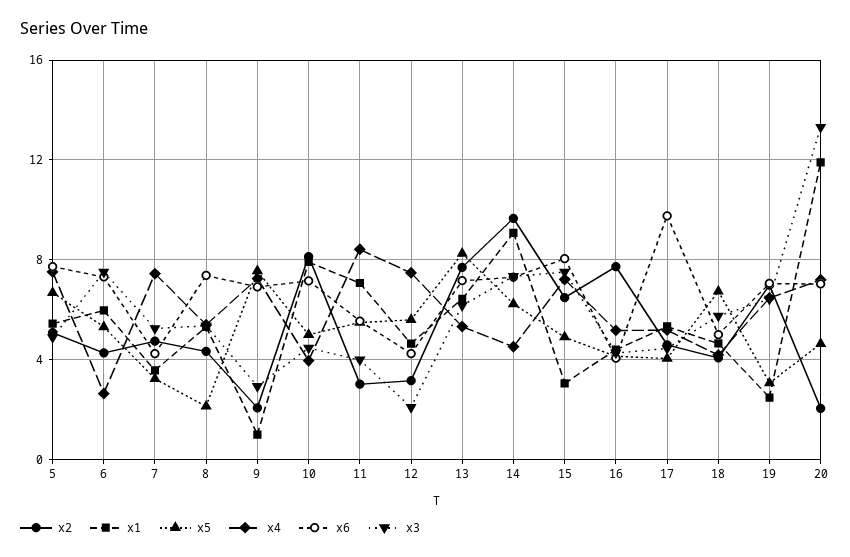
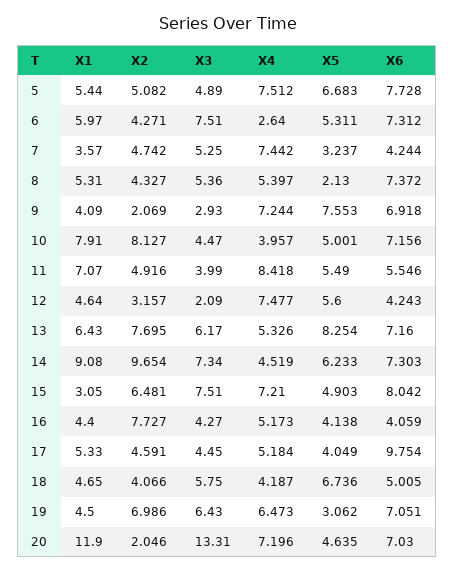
  {
    "x2": {
      "5": 5.082,
      "6": 4.271,
      "7": 4.742,
      "8": 4.327,
      "9": 2.069,
      "10": 8.127,
-     "11": 3,
+     "11": 4.916,
      "12": 3.157,
      "13": 7.695,
      "14": 9.654,
      "15": 6.481,
      "16": 7.727,
      "17": 4.591,
      "18": 4.066,
      "19": 6.986,
      "20": 2.046
    },
    "x1": {
      "5": 5.44,
      "6": 5.97,
      "7": 3.57,
      "8": 5.31,
-     "9": 1,
+     "9": 4.09,
      "10": 7.91,
      "11": 7.07,
      "12": 4.64,
      "13": 6.43,
      "14": 9.08,
      "15": 3.05,
      "16": 4.4,
      "17": 5.33,
      "18": 4.65,
-     "19": 2.5,
+     "19": 4.5,
      "20": 11.9
    },
    "x5": {
      "5": 6.683,
      "6": 5.311,
      "7": 3.237,
      "8": 2.13,
      "9": 7.553,
      "10": 5.001,
      "11": 5.49,
      "12": 5.6,
      "13": 8.254,
      "14": 6.233,
      "15": 4.903,
      "16": 4.138,
      "17": 4.049,
      "18": 6.736,
      "19": 3.062,
      "20": 4.635
    },
    "x4": {
      "5": 7.512,
      "6": 2.64,
      "7": 7.442,
      "8": 5.397,
      "9": 7.244,
      "10": 3.957,
      "11": 8.418,
      "12": 7.477,
      "13": 5.326,
      "14": 4.519,
      "15": 7.21,
      "16": 5.173,
      "17": 5.184,
      "18": 4.187,
      "19": 6.473,
      "20": 7.196
    },
    "x6": {
      "5": 7.728,
      "6": 7.312,
      "7": 4.244,
      "8": 7.372,
      "9": 6.918,
      "10": 7.156,
      "11": 5.546,
      "12": 4.243,
      "13": 7.16,
      "14": 7.303,
      "15": 8.042,
      "16": 4.059,
      "17": 9.754,
      "18": 5.005,
      "19": 7.051,
      "20": 7.03
    },
    "x3": {
      "5": 4.89,
      "6": 7.51,
      "7": 5.25,
      "8": 5.36,
      "9": 2.93,
      "10": 4.47,
      "11": 3.99,
      "12": 2.09,
      "13": 6.17,
      "14": 7.34,
      "15": 7.51,
      "16": 4.27,
      "17": 4.45,
      "18": 5.75,
      "19": 6.43,
      "20": 13.31
    }
  }

